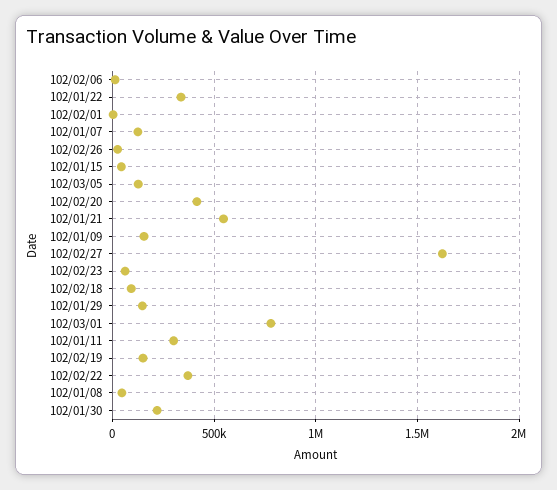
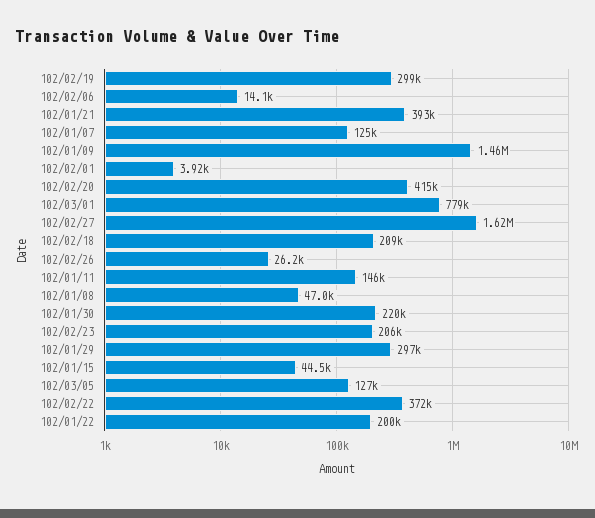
  {
    "102/02/06": 14100,
-   "102/01/22": 350000,
+   "102/01/22": 200000,
    "102/02/01": 3920,
    "102/01/07": 125000,
    "102/02/26": 26200,
    "102/01/15": 44500,
    "102/03/05": 127000,
    "102/02/20": 415000,
-   "102/01/21": 550000,
+   "102/01/21": 393000,
-   "102/01/09": 150000,
+   "102/01/09": 1460000,
    "102/02/27": 1620000,
-   "102/02/23": 50000,
+   "102/02/23": 206000,
-   "102/02/18": 100000,
+   "102/02/18": 209000,
-   "102/01/29": 150000,
+   "102/01/29": 297000,
    "102/03/01": 779000,
-   "102/01/11": 300000,
+   "102/01/11": 146000,
-   "102/02/19": 150000,
+   "102/02/19": 299000,
    "102/02/22": 372000,
    "102/01/08": 47000,
    "102/01/30": 220000
  }

